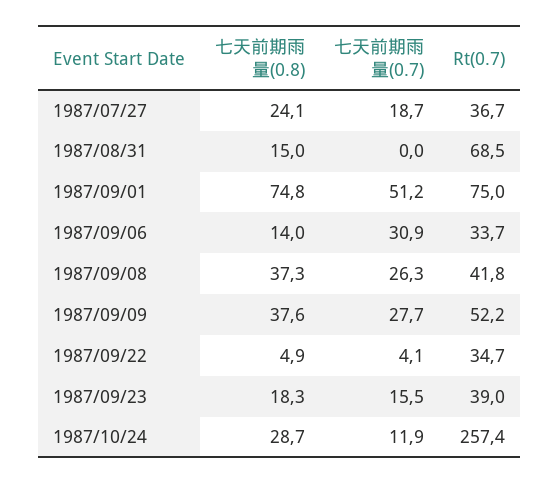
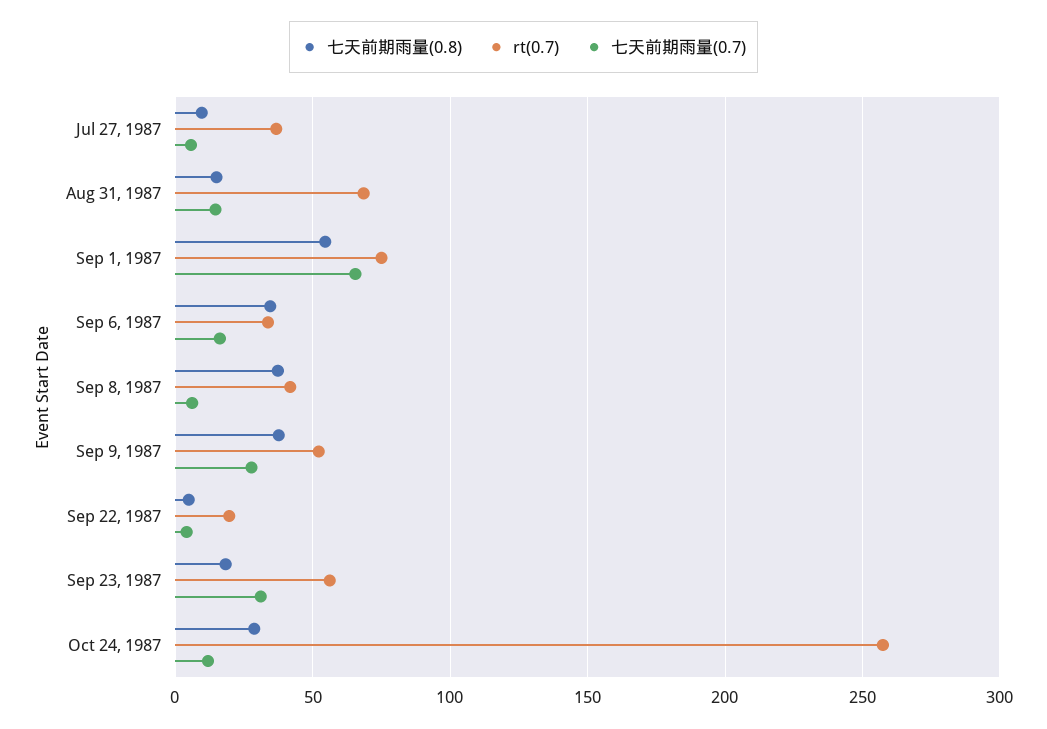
  {
    "七天前期雨量(0.8)": {
-     "1987/07/27": 24.1,
+     "1987/07/27": 10,
      "1987/08/31": 15,
-     "1987/09/01": 74.8,
+     "1987/09/01": 55,
-     "1987/09/06": 14,
+     "1987/09/06": 35,
      "1987/09/08": 37.3,
      "1987/09/09": 37.6,
      "1987/09/22": 4.9,
      "1987/09/23": 18.3,
      "1987/10/24": 28.7
    },
    "七天前期雨量(0.7)": {
-     "1987/07/27": 18.7,
+     "1987/07/27": 5,
-     "1987/08/31": 0,
+     "1987/08/31": 15,
-     "1987/09/01": 51.2,
+     "1987/09/01": 65,
-     "1987/09/06": 30.9,
+     "1987/09/06": 15,
-     "1987/09/08": 26.3,
+     "1987/09/08": 5,
      "1987/09/09": 27.7,
      "1987/09/22": 4.1,
-     "1987/09/23": 15.5,
+     "1987/09/23": 30,
      "1987/10/24": 11.9
    },
    "Rt(0.7)": {
      "1987/07/27": 36.7,
      "1987/08/31": 68.5,
      "1987/09/01": 75,
      "1987/09/06": 33.7,
      "1987/09/08": 41.8,
      "1987/09/09": 52.2,
-     "1987/09/22": 34.7,
+     "1987/09/22": 20,
-     "1987/09/23": 39,
+     "1987/09/23": 55,
      "1987/10/24": 257.4
    }
  }

